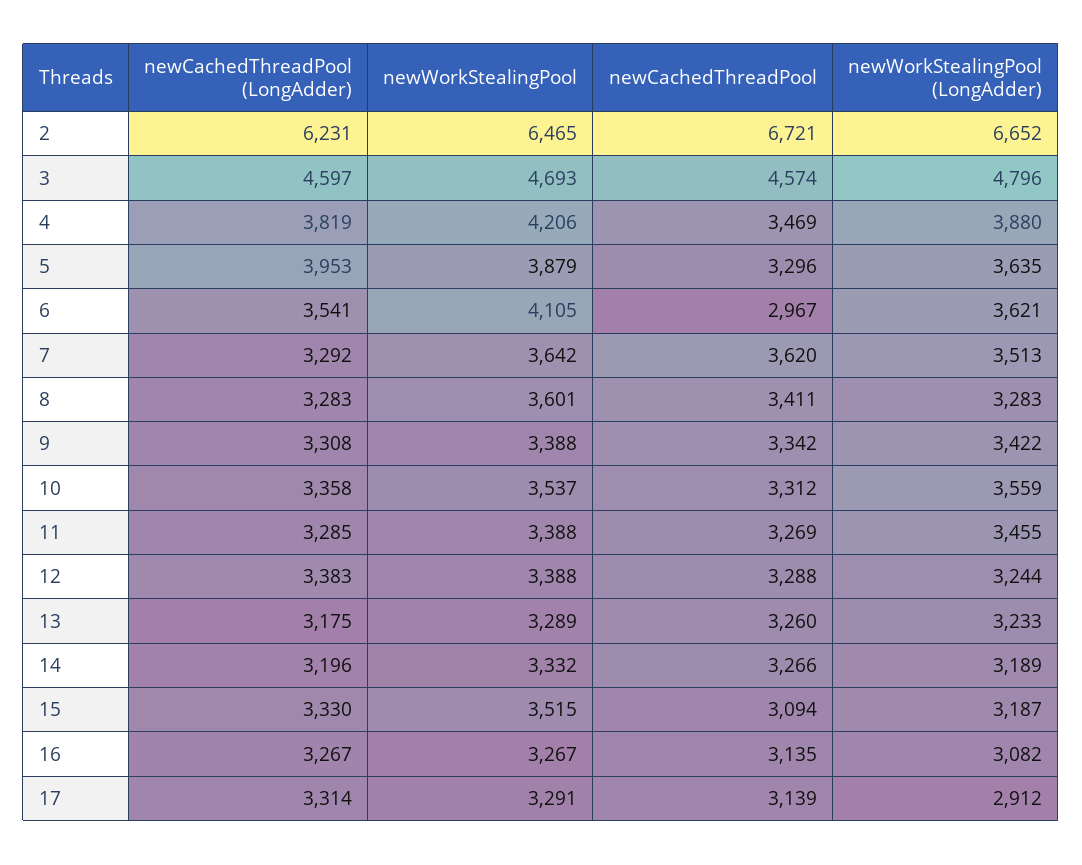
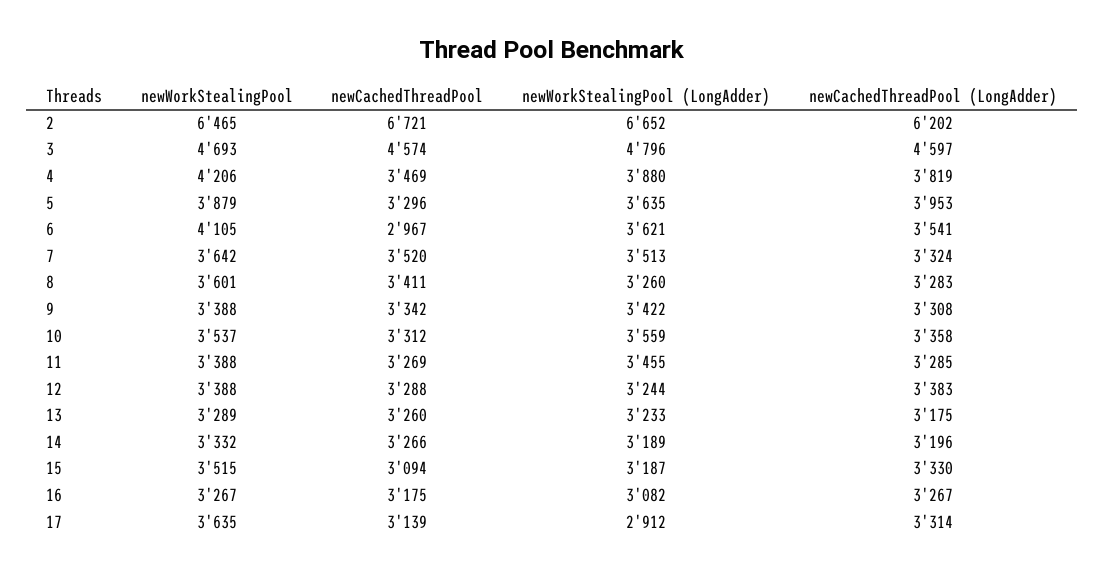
  {
    "newCachedThreadPool (LongAdder)": {
-     "2": 6231,
+     "2": 6202,
      "3": 4597,
      "4": 3819,
      "5": 3953,
      "6": 3541,
-     "7": 3292,
+     "7": 3324,
      "8": 3283,
      "9": 3308,
      "10": 3358,
      "11": 3285,
      "12": 3383,
      "13": 3175,
      "14": 3196,
      "15": 3330,
      "16": 3267,
      "17": 3314
    },
    "newWorkStealingPool": {
      "2": 6465,
      "3": 4693,
      "4": 4206,
      "5": 3879,
      "6": 4105,
      "7": 3642,
      "8": 3601,
      "9": 3388,
      "10": 3537,
      "11": 3388,
      "12": 3388,
      "13": 3289,
      "14": 3332,
      "15": 3515,
      "16": 3267,
-     "17": 3291
+     "17": 3635
    },
    "newCachedThreadPool": {
      "2": 6721,
      "3": 4574,
      "4": 3469,
      "5": 3296,
      "6": 2967,
-     "7": 3620,
+     "7": 3520,
      "8": 3411,
      "9": 3342,
      "10": 3312,
      "11": 3269,
      "12": 3288,
      "13": 3260,
      "14": 3266,
      "15": 3094,
-     "16": 3135,
+     "16": 3175,
      "17": 3139
    },
    "newWorkStealingPool (LongAdder)": {
      "2": 6652,
      "3": 4796,
      "4": 3880,
      "5": 3635,
      "6": 3621,
      "7": 3513,
-     "8": 3283,
+     "8": 3260,
      "9": 3422,
      "10": 3559,
      "11": 3455,
      "12": 3244,
      "13": 3233,
      "14": 3189,
      "15": 3187,
      "16": 3082,
      "17": 2912
    }
  }

